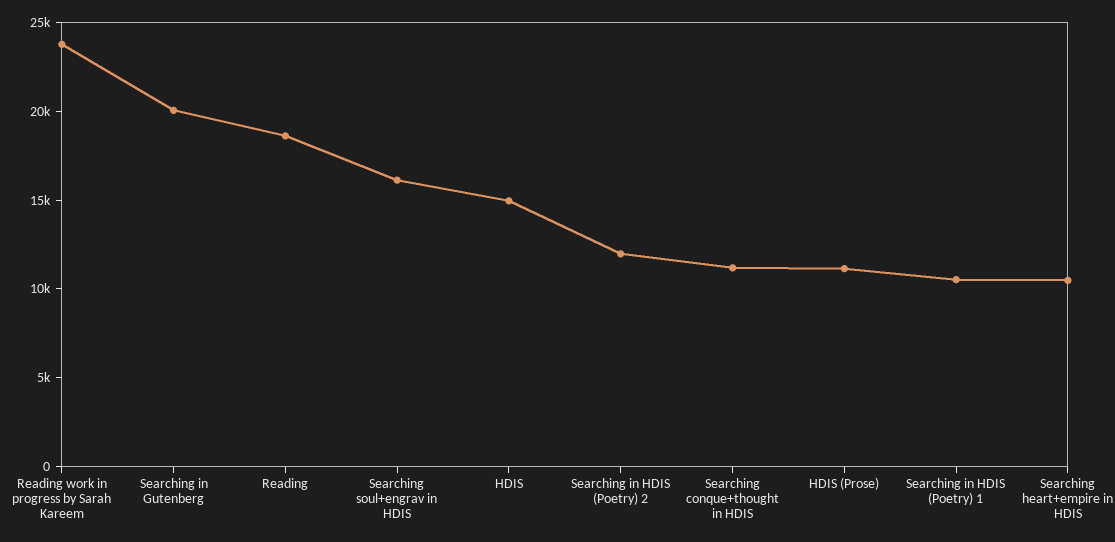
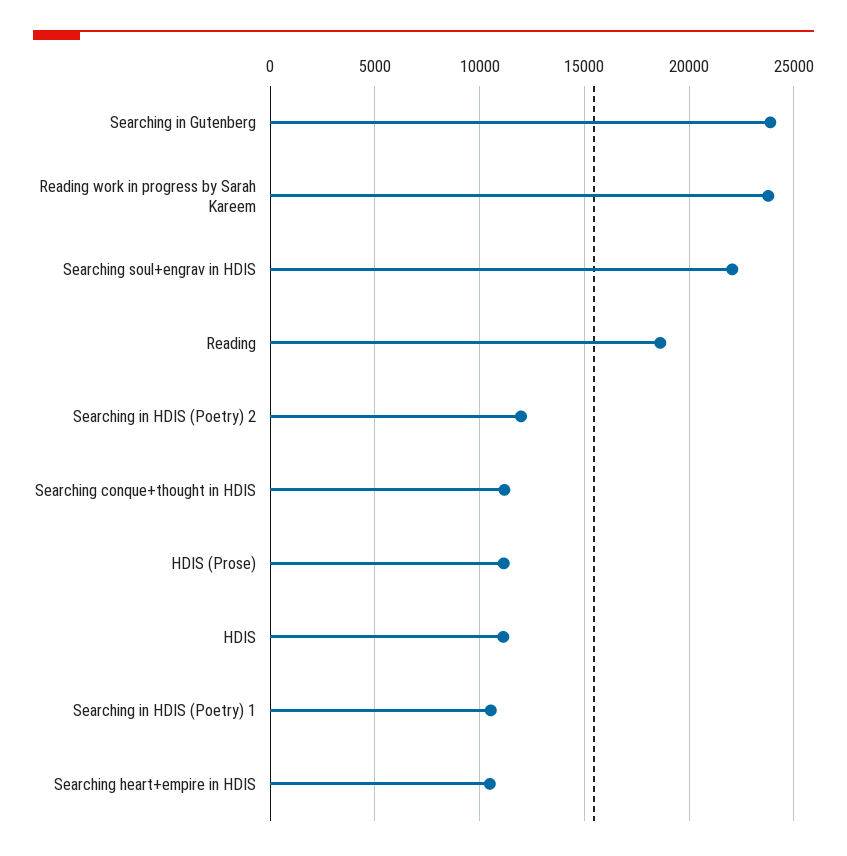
  {
    "Reading work in progress by Sarah Kareem": 24000,
-   "Searching in Gutenberg": 20000,
+   "Searching in Gutenberg": 24000,
    "Reading": 18500,
-   "Searching soul+engrav in HDIS": 16000,
+   "Searching soul+engrav in HDIS": 22000,
-   "HDIS": 15000,
+   "HDIS": 11000,
    "Searching in HDIS (Poetry) 2": 12000,
    "Searching conque+thought in HDIS": 11000,
    "HDIS (Prose)": 11000,
    "Searching in HDIS (Poetry) 1": 10500,
    "Searching heart+empire in HDIS": 10500
  }

